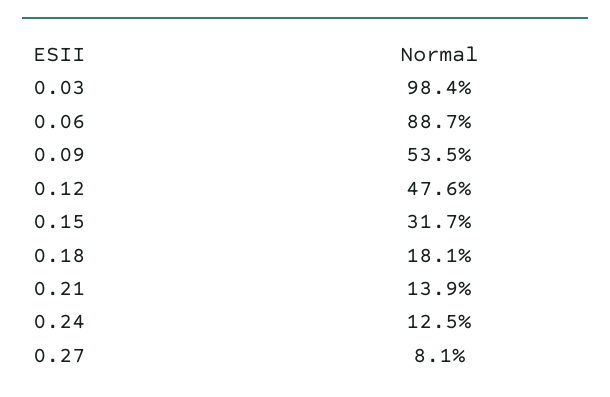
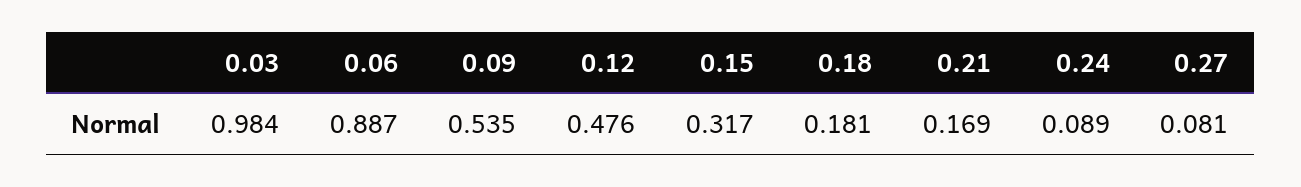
  {
    "0.03": 0.984,
    "0.06": 0.887,
    "0.09": 0.535,
    "0.12": 0.476,
    "0.15": 0.317,
    "0.18": 0.181,
-   "0.21": 0.139,
+   "0.21": 0.169,
-   "0.24": 0.125,
+   "0.24": 0.089,
    "0.27": 0.081
  }

